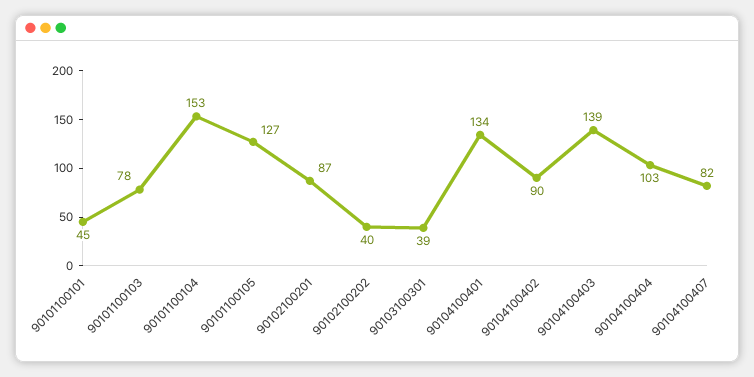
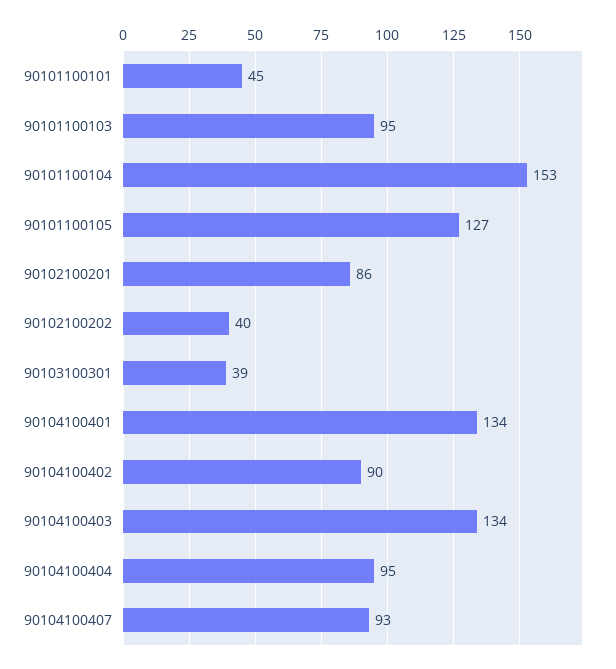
  {
    "90101100101": 45,
-   "90101100103": 78,
+   "90101100103": 95,
    "90101100104": 153,
    "90101100105": 127,
-   "90102100201": 87,
+   "90102100201": 86,
    "90102100202": 40,
    "90103100301": 39,
    "90104100401": 134,
    "90104100402": 90,
-   "90104100403": 139,
+   "90104100403": 134,
-   "90104100404": 103,
+   "90104100404": 95,
-   "90104100407": 82
+   "90104100407": 93
  }

